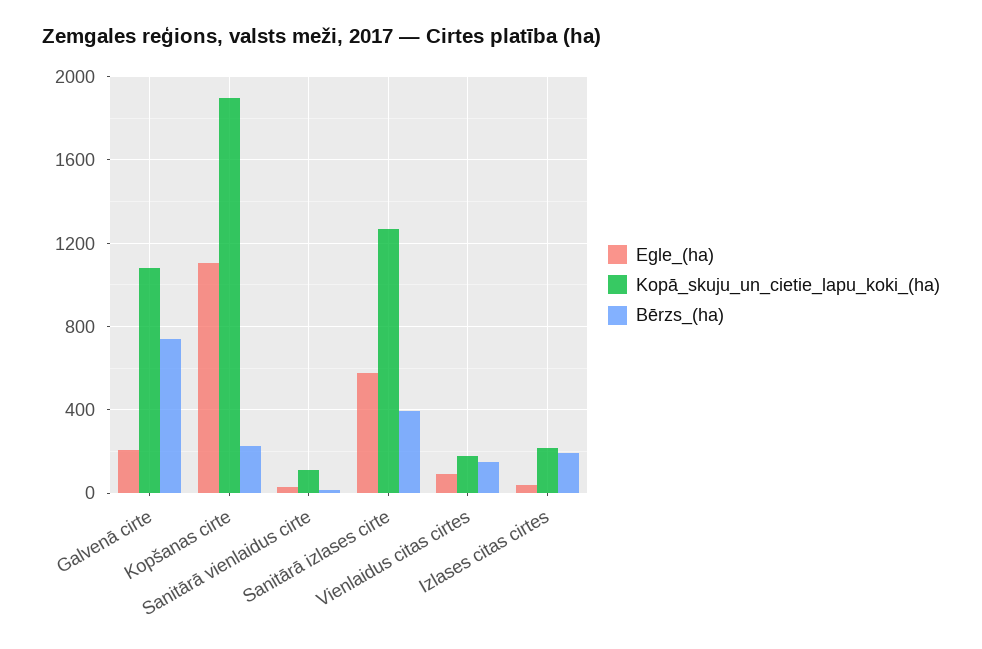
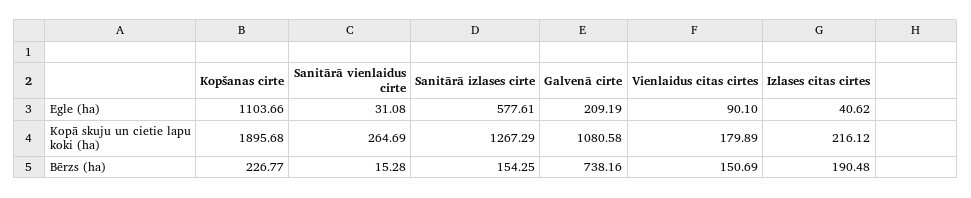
  {
    "Egle_(ha)": {
      "Galvenā cirte": 209.19,
      "Kopšanas cirte": 1103.66,
      "Sanitārā vienlaidus cirte": 31.08,
      "Sanitārā izlases cirte": 577.61,
      "Vienlaidus citas cirtes": 90.1,
      "Izlases citas cirtes": 40.62
    },
    "Kopā_skuju_un_cietie_lapu_koki_(ha)": {
      "Galvenā cirte": 1080.58,
      "Kopšanas cirte": 1895.68,
-     "Sanitārā vienlaidus cirte": 100,
+     "Sanitārā vienlaidus cirte": 264.69,
      "Sanitārā izlases cirte": 1267.29,
      "Vienlaidus citas cirtes": 179.89,
      "Izlases citas cirtes": 216.12
    },
    "Bērzs_(ha)": {
      "Galvenā cirte": 738.16,
      "Kopšanas cirte": 226.77,
      "Sanitārā vienlaidus cirte": 15.28,
-     "Sanitārā izlases cirte": 400,
+     "Sanitārā izlases cirte": 154.25,
      "Vienlaidus citas cirtes": 150.69,
      "Izlases citas cirtes": 190.48
    }
  }

